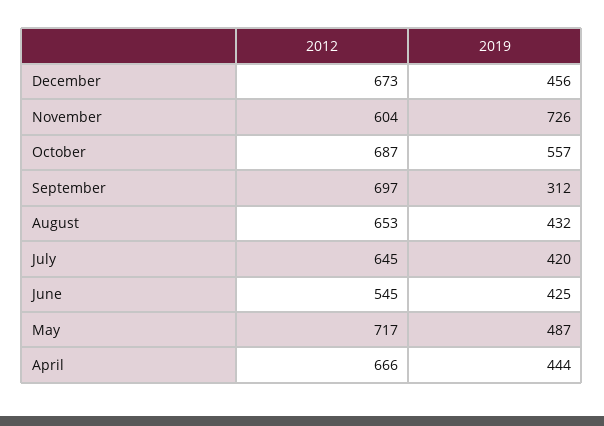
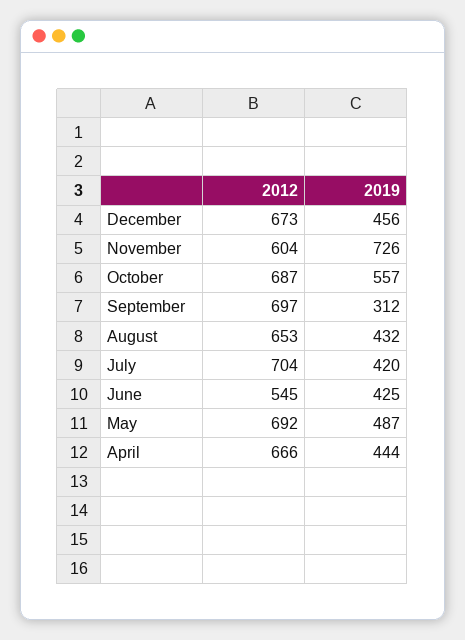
  {
    "2012": {
      "December": 673,
      "November": 604,
      "October": 687,
      "September": 697,
      "August": 653,
-     "July": 645,
+     "July": 704,
      "June": 545,
-     "May": 717,
+     "May": 692,
      "April": 666
    },
    "2019": {
      "December": 456,
      "November": 726,
      "October": 557,
      "September": 312,
      "August": 432,
      "July": 420,
      "June": 425,
      "May": 487,
      "April": 444
    }
  }

